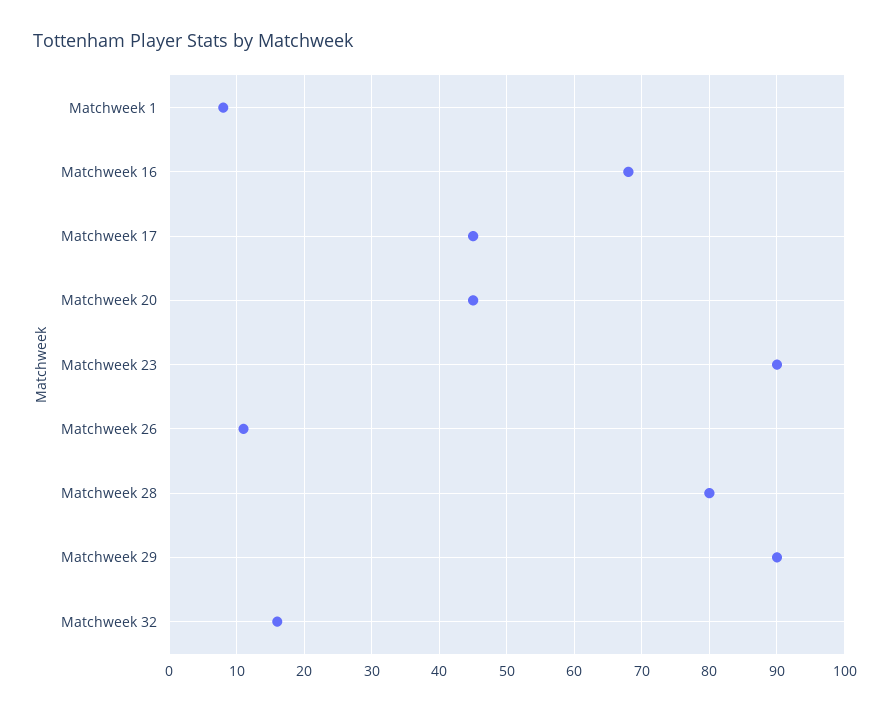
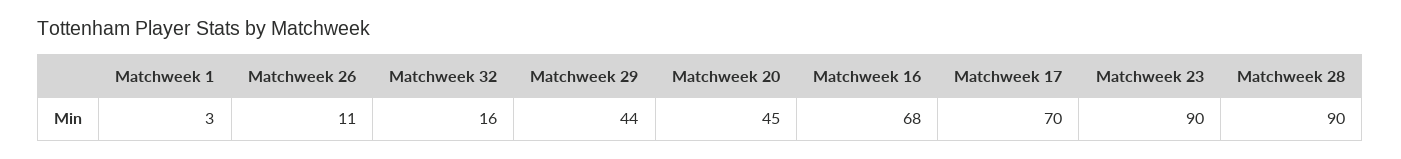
  {
-   "Matchweek 1": 8,
+   "Matchweek 1": 3,
    "Matchweek 16": 68,
-   "Matchweek 17": 45,
+   "Matchweek 17": 70,
    "Matchweek 20": 45,
    "Matchweek 23": 90,
    "Matchweek 26": 11,
-   "Matchweek 28": 80,
+   "Matchweek 28": 90,
-   "Matchweek 29": 90,
+   "Matchweek 29": 44,
    "Matchweek 32": 16
  }

